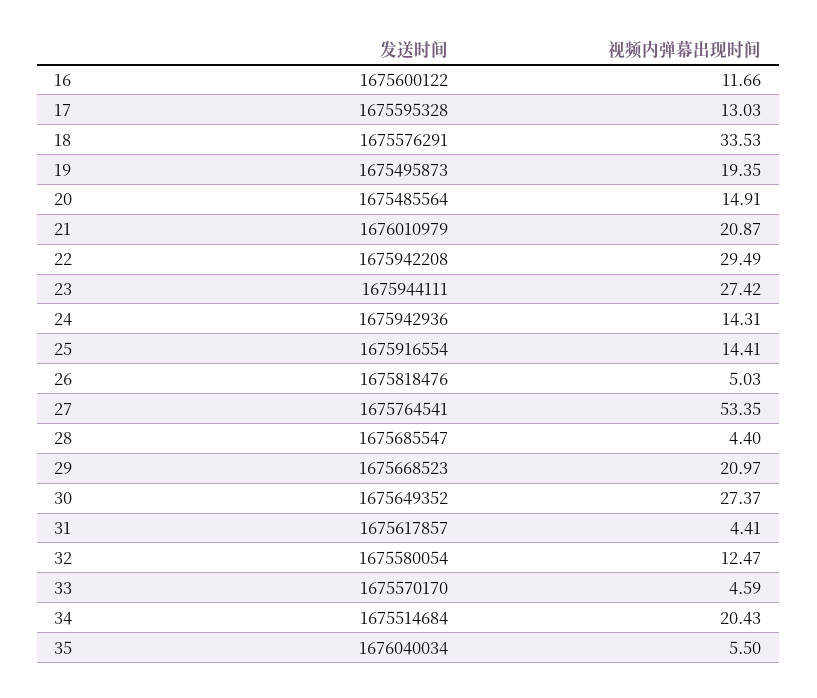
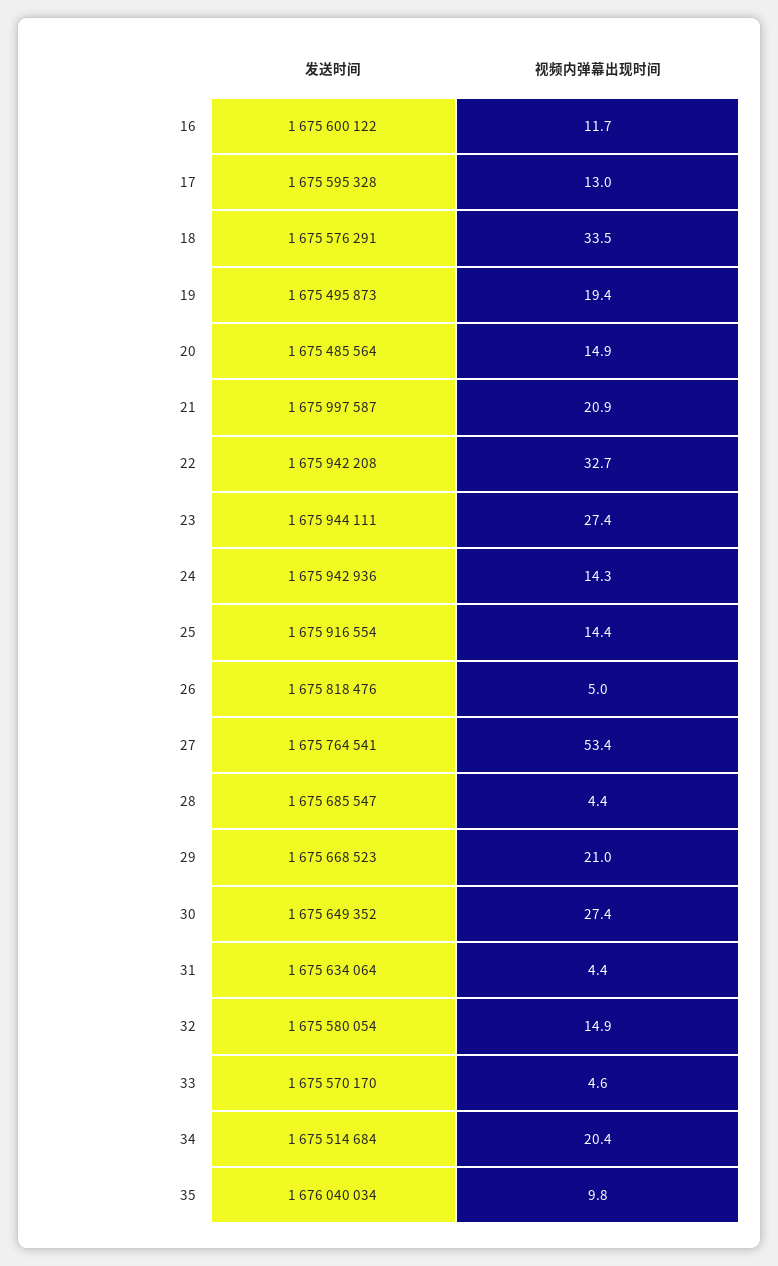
  {
    "发送时间": {
      "16": 1675600122,
      "17": 1675595328,
      "18": 1675576291,
      "19": 1675495873,
      "20": 1675485564,
-     "21": 1676010979,
+     "21": 1675997587,
      "22": 1675942208,
      "23": 1675944111,
      "24": 1675942936,
      "25": 1675916554,
      "26": 1675818476,
      "27": 1675764541,
      "28": 1675685547,
      "29": 1675668523,
      "30": 1675649352,
-     "31": 1675617857,
+     "31": 1675634064,
      "32": 1675580054,
      "33": 1675570170,
      "34": 1675514684,
      "35": 1676040034
    },
    "视频内弹幕出现时间": {
      "16": 11.66,
      "17": 13.03,
      "18": 33.53,
      "19": 19.35,
      "20": 14.91,
      "21": 20.87,
-     "22": 29.49,
+     "22": 32.7,
      "23": 27.42,
      "24": 14.31,
      "25": 14.41,
      "26": 5.03,
      "27": 53.35,
      "28": 4.4,
      "29": 20.97,
      "30": 27.37,
      "31": 4.41,
-     "32": 12.47,
+     "32": 14.9,
      "33": 4.59,
      "34": 20.43,
-     "35": 5.5
+     "35": 9.8
    }
  }

